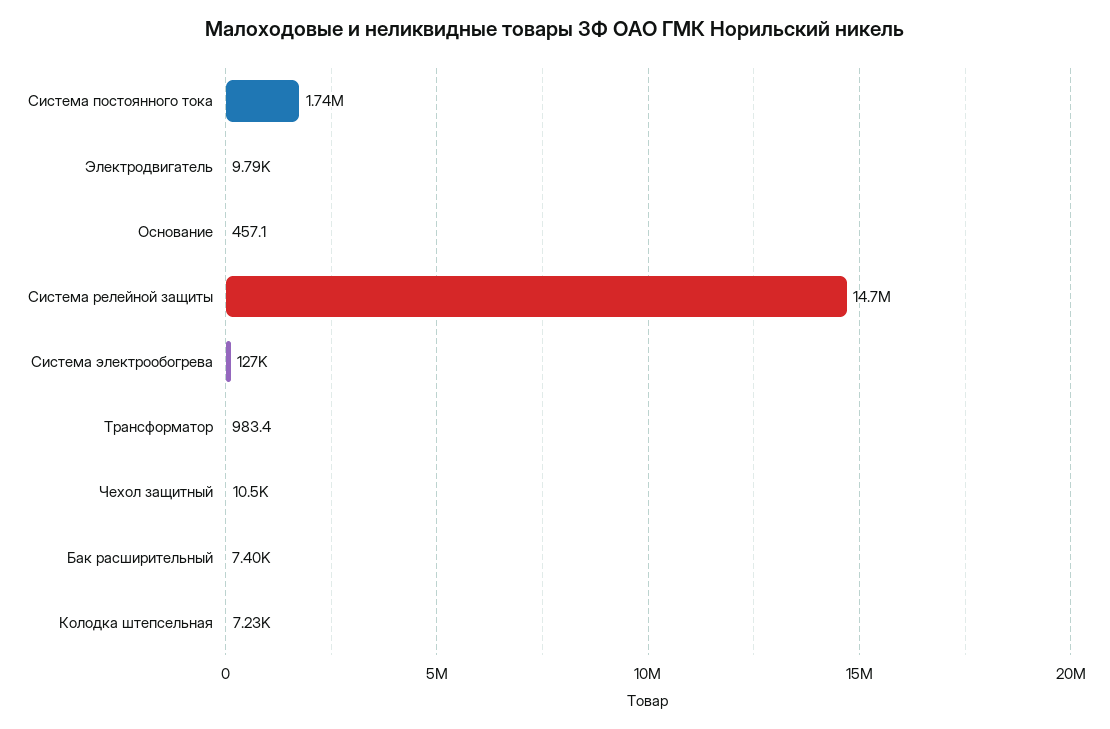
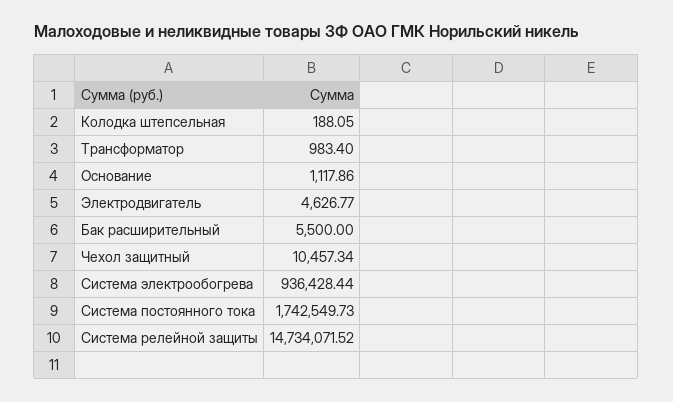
  {
    "Система постоянного тока": 1742549.73,
-   "Электродвигатель": 9790,
+   "Электродвигатель": 4626.77,
-   "Основание": 457.1,
+   "Основание": 1117.86,
    "Система релейной защиты": 14734071.52,
-   "Система электрообогрева": 127000,
+   "Система электрообогрева": 936428.44,
    "Трансформатор": 983.4,
    "Чехол защитный": 10457.34,
-   "Бак расширительный": 7400,
+   "Бак расширительный": 5500,
-   "Колодка штепсельная": 7230
+   "Колодка штепсельная": 188.05
  }

